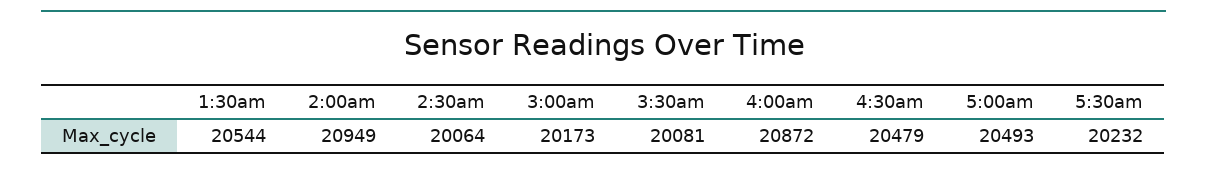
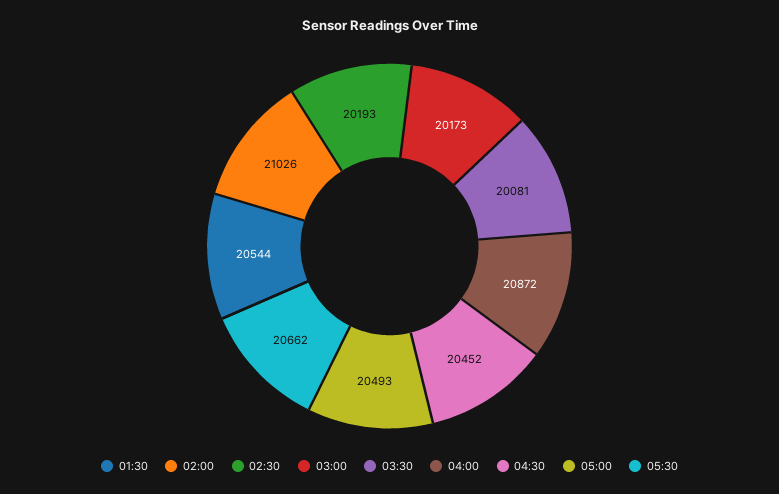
  {
    "1:30am": 20544,
-   "2:00am": 20949,
+   "2:00am": 21026,
-   "2:30am": 20064,
+   "2:30am": 20193,
    "3:00am": 20173,
    "3:30am": 20081,
    "4:00am": 20872,
-   "4:30am": 20479,
+   "4:30am": 20452,
    "5:00am": 20493,
-   "5:30am": 20232
+   "5:30am": 20662
  }

